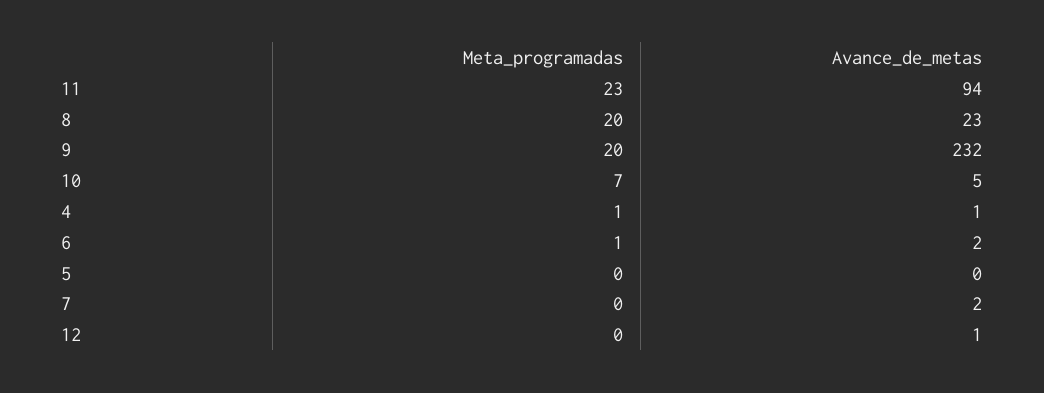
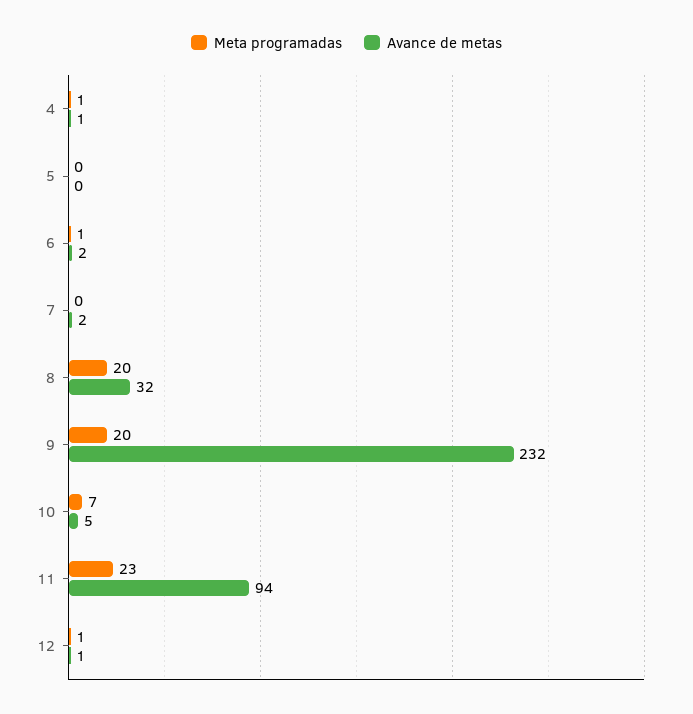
  {
    "Meta_programadas": {
      "11": 23,
      "8": 20,
      "9": 20,
      "10": 7,
      "4": 1,
      "6": 1,
      "5": 0,
      "7": 0,
-     "12": 0
+     "12": 1
    },
    "Avance_de_metas": {
      "11": 94,
-     "8": 23,
+     "8": 32,
      "9": 232,
      "10": 5,
      "4": 1,
      "6": 2,
      "5": 0,
      "7": 2,
      "12": 1
    }
  }

